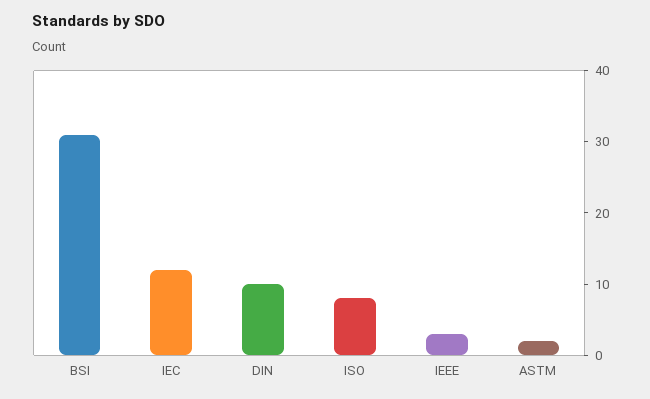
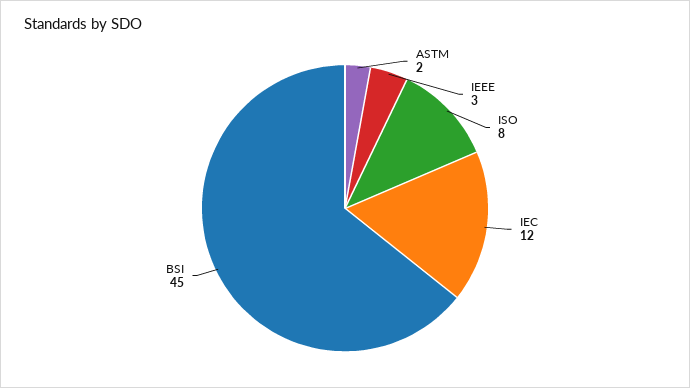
  {
-   "BSI": 30,
+   "BSI": 45,
    "IEC": 12,
-   "DIN": 10,
    "ISO": 8,
    "IEEE": 3,
    "ASTM": 2
  }

